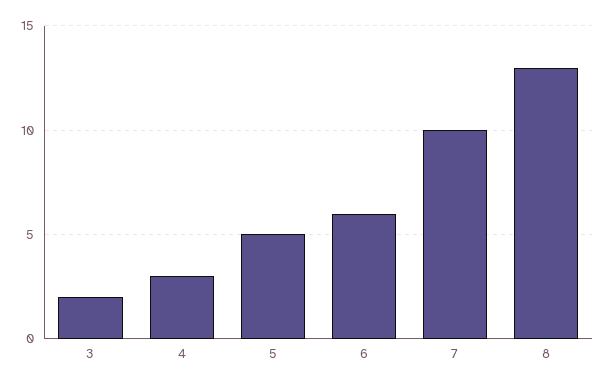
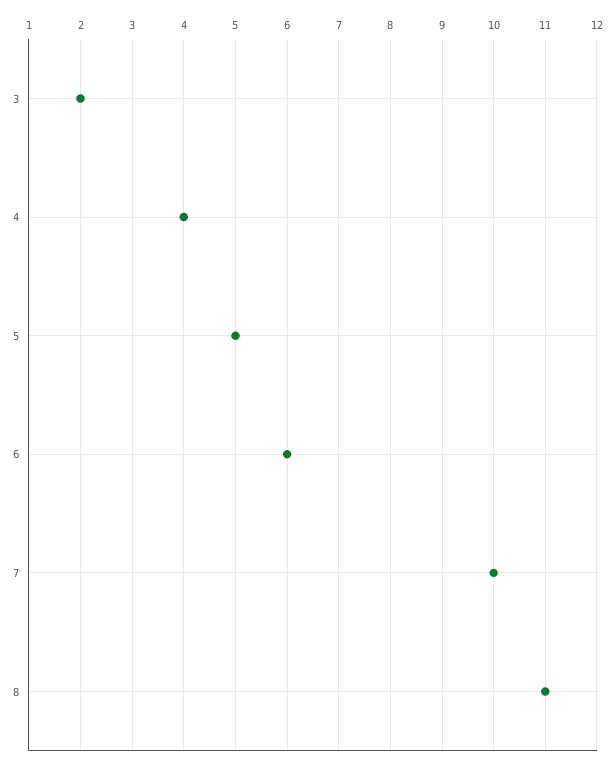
  {
    "3": 2,
-   "4": 3,
+   "4": 4,
    "5": 5,
    "6": 6,
    "7": 10,
-   "8": 13
+   "8": 11
  }

